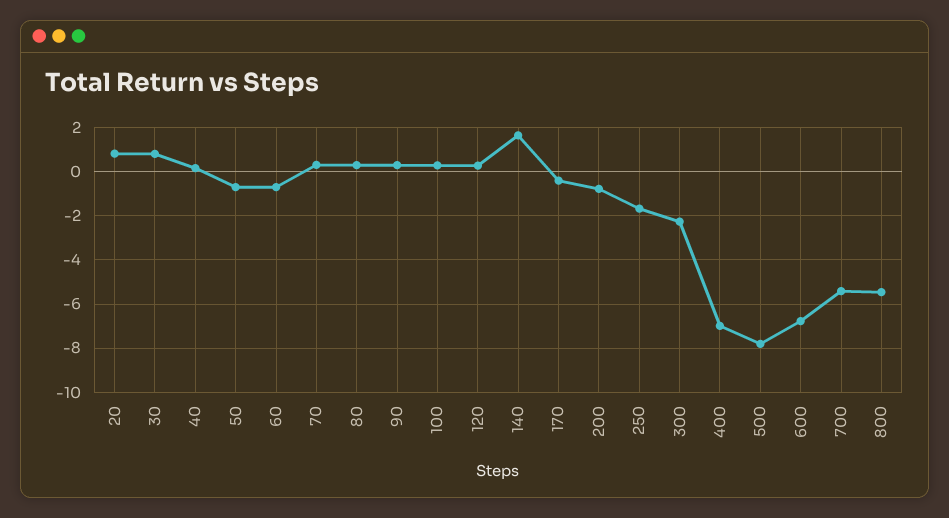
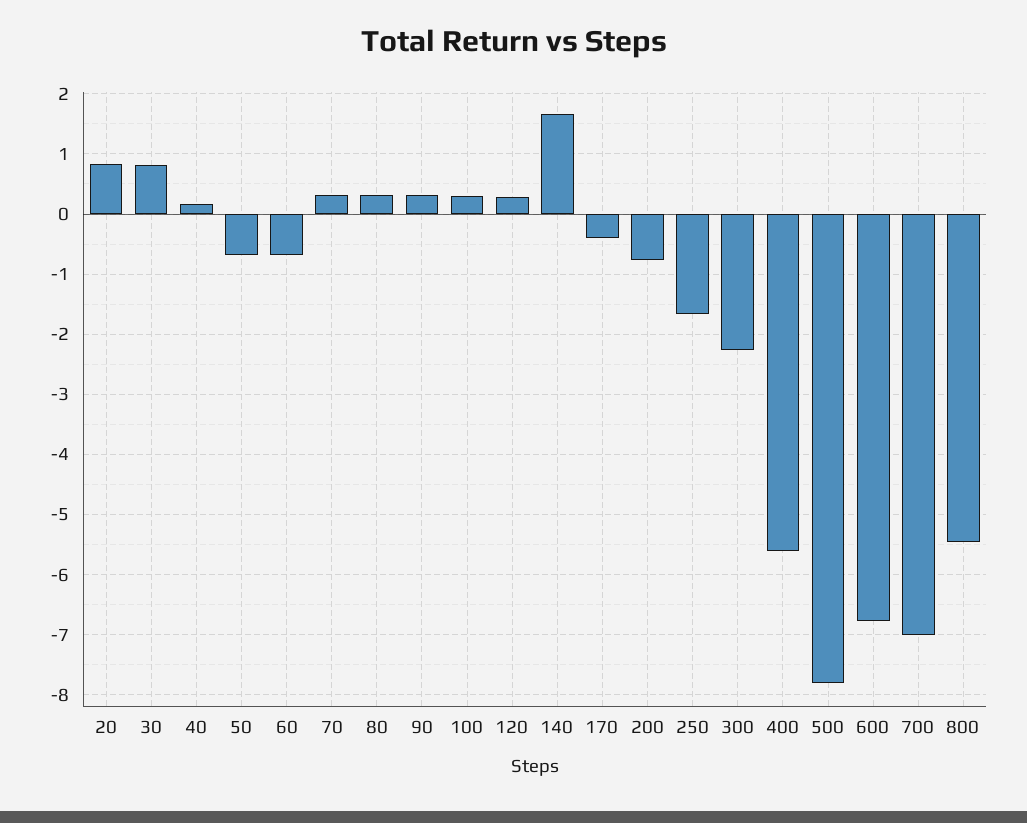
  {
    "20": 0.8,
    "30": 0.8,
    "40": 0.2,
    "50": -0.7,
    "60": -0.7,
    "70": 0.3,
    "80": 0.3,
    "90": 0.3,
    "100": 0.3,
    "120": 0.3,
    "140": 1.7,
    "170": -0.4,
    "200": -0.8,
    "250": -1.7,
    "300": -2.3,
-   "400": -7,
+   "400": -5.6,
    "500": -7.8,
    "600": -6.8,
-   "700": -5.5,
+   "700": -7,
    "800": -5.5
  }

